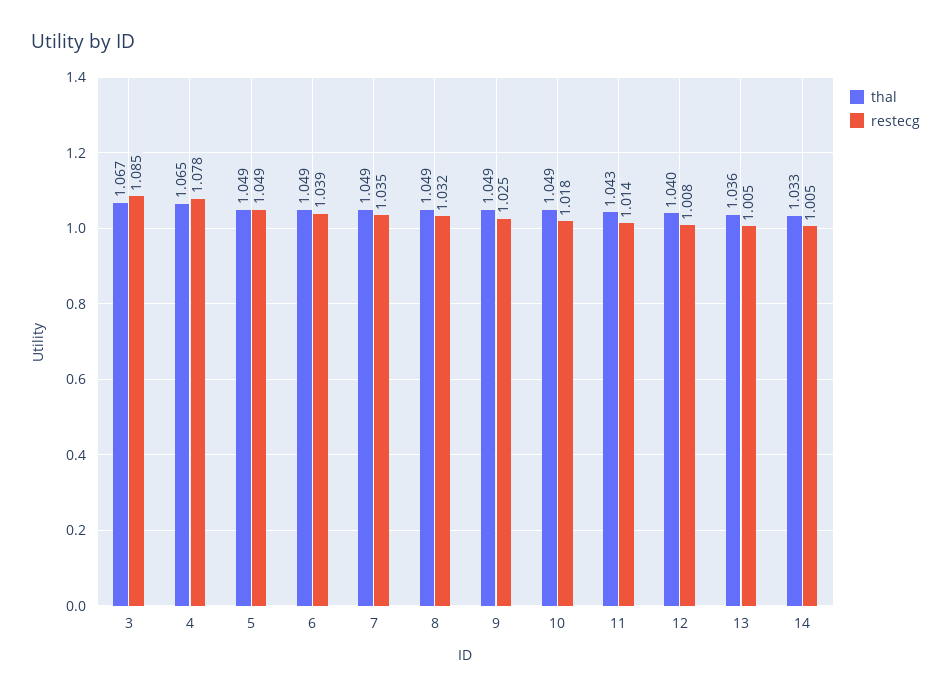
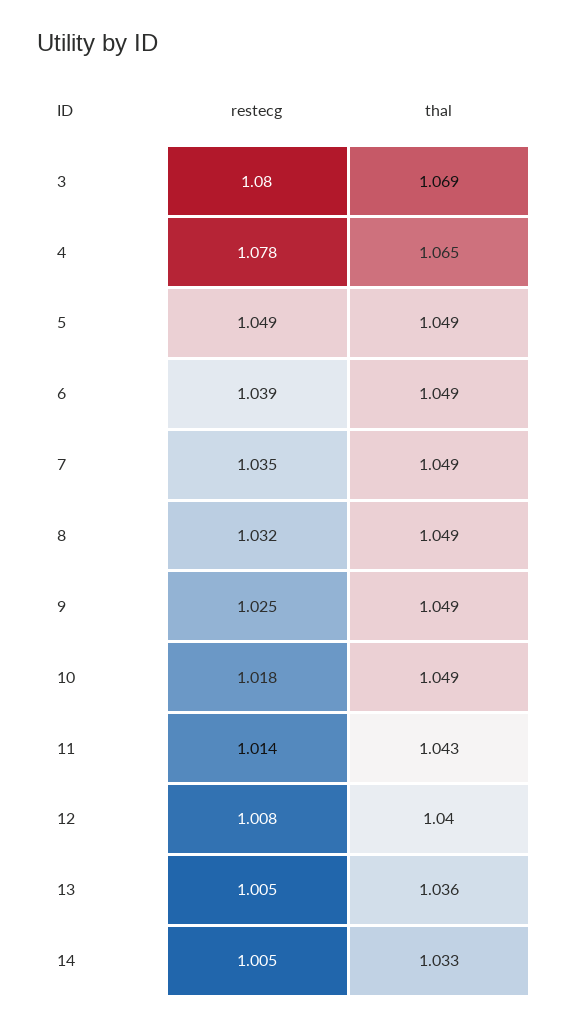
  {
    "thal": {
-     "3": 1.067,
+     "3": 1.069,
      "4": 1.065,
      "5": 1.049,
      "6": 1.049,
      "7": 1.049,
      "8": 1.049,
      "9": 1.049,
      "10": 1.049,
      "11": 1.043,
      "12": 1.04,
      "13": 1.036,
      "14": 1.033
    },
    "restecg": {
-     "3": 1.085,
+     "3": 1.08,
      "4": 1.078,
      "5": 1.049,
      "6": 1.039,
      "7": 1.035,
      "8": 1.032,
      "9": 1.025,
      "10": 1.018,
      "11": 1.014,
      "12": 1.008,
      "13": 1.005,
      "14": 1.005
    }
  }

